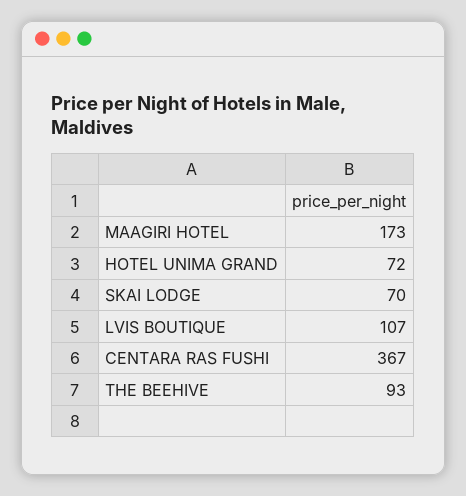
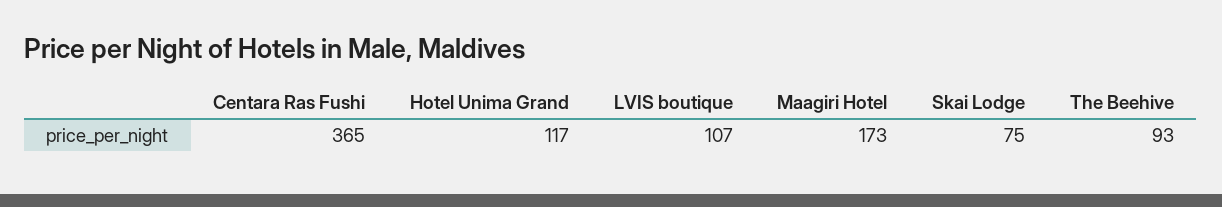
  {
    "MAAGIRI HOTEL": 173,
-   "HOTEL UNIMA GRAND": 72,
+   "HOTEL UNIMA GRAND": 117,
-   "SKAI LODGE": 70,
+   "SKAI LODGE": 75,
    "LVIS BOUTIQUE": 107,
-   "CENTARA RAS FUSHI": 367,
+   "CENTARA RAS FUSHI": 365,
    "THE BEEHIVE": 93
  }

